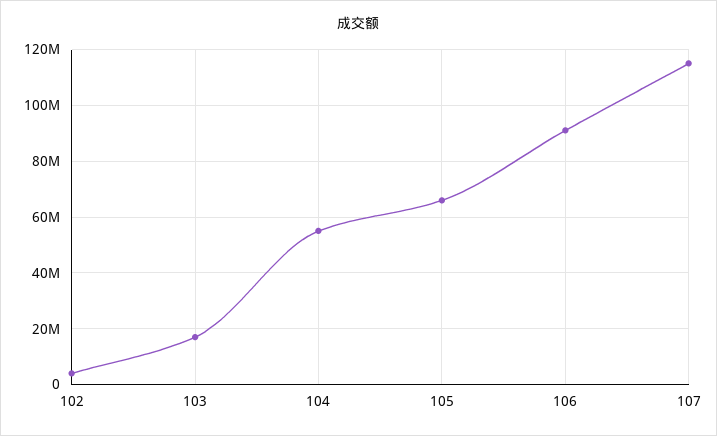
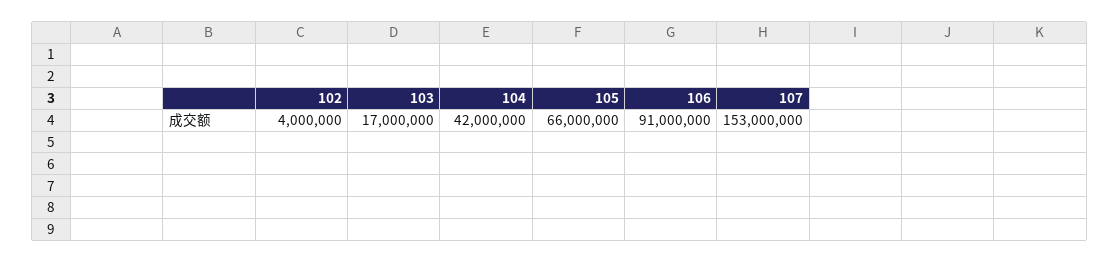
  {
    "102": 4000000,
    "103": 17000000,
-   "104": 55000000,
+   "104": 42000000,
    "105": 66000000,
    "106": 91000000,
-   "107": 115000000
+   "107": 153000000
  }

